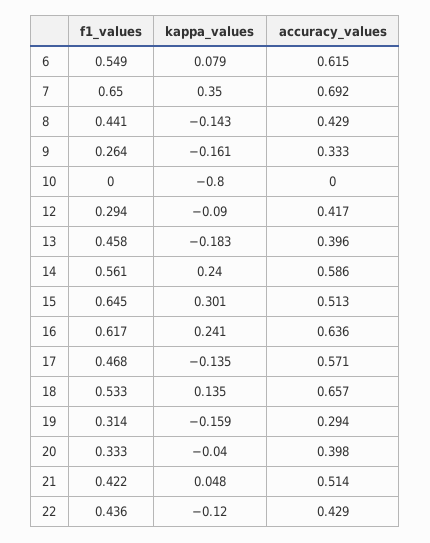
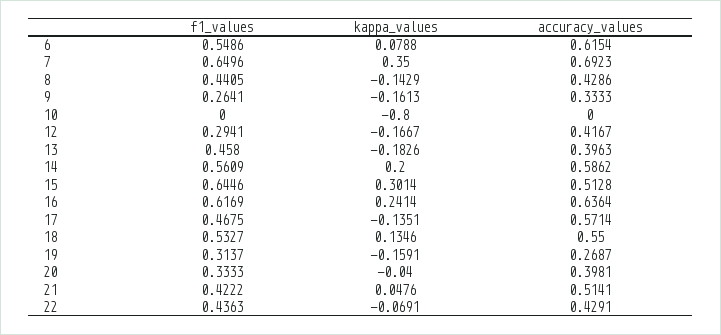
  {
    "f1_values": {
      "6": 0.5486,
      "7": 0.6496,
      "8": 0.4405,
      "9": 0.2641,
      "10": 0,
      "12": 0.2941,
      "13": 0.458,
      "14": 0.5609,
      "15": 0.6446,
      "16": 0.6169,
      "17": 0.4675,
      "18": 0.5327,
      "19": 0.3137,
      "20": 0.3333,
      "21": 0.4222,
      "22": 0.4363
    },
    "kappa_values": {
      "6": 0.0788,
      "7": 0.35,
      "8": -0.1429,
      "9": -0.1613,
      "10": -0.8,
-     "12": -0.09,
+     "12": -0.1667,
      "13": -0.1826,
-     "14": 0.24,
+     "14": 0.2,
      "15": 0.3014,
      "16": 0.2414,
      "17": -0.1351,
      "18": 0.1346,
      "19": -0.1591,
      "20": -0.04,
      "21": 0.0476,
-     "22": -0.12
+     "22": -0.0691
    },
    "accuracy_values": {
      "6": 0.6154,
      "7": 0.6923,
      "8": 0.4286,
      "9": 0.3333,
      "10": 0,
      "12": 0.4167,
      "13": 0.3963,
      "14": 0.5862,
      "15": 0.5128,
      "16": 0.6364,
      "17": 0.5714,
-     "18": 0.657,
+     "18": 0.55,
-     "19": 0.294,
+     "19": 0.2687,
      "20": 0.3981,
      "21": 0.5141,
      "22": 0.4291
    }
  }

